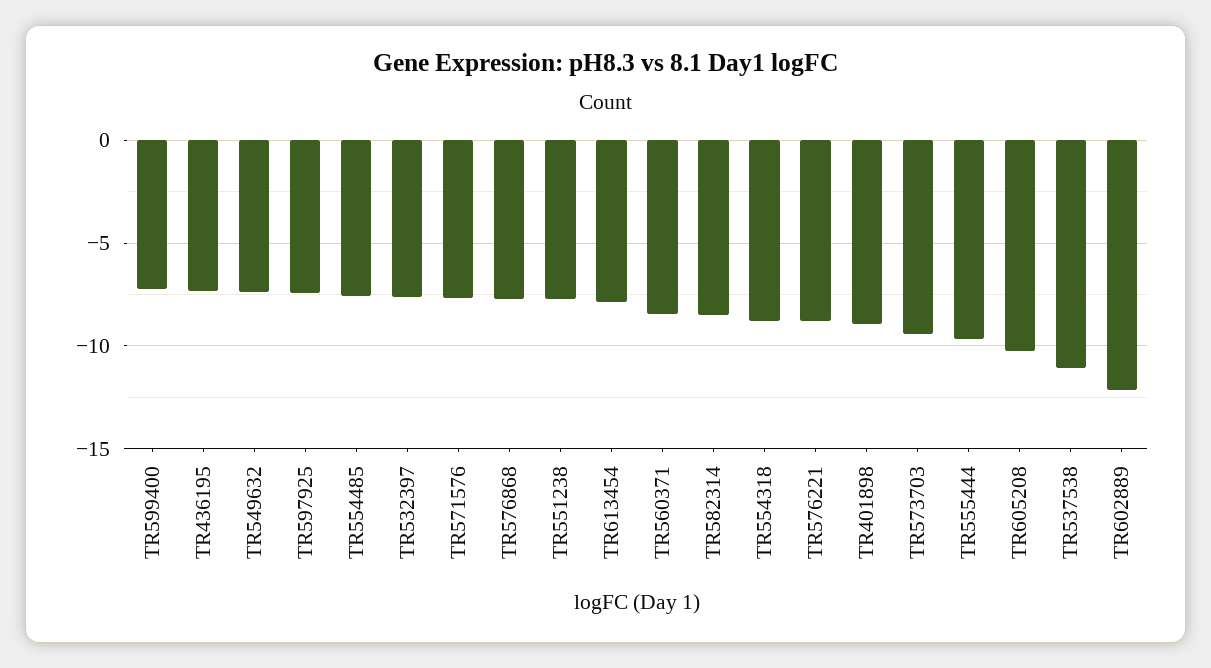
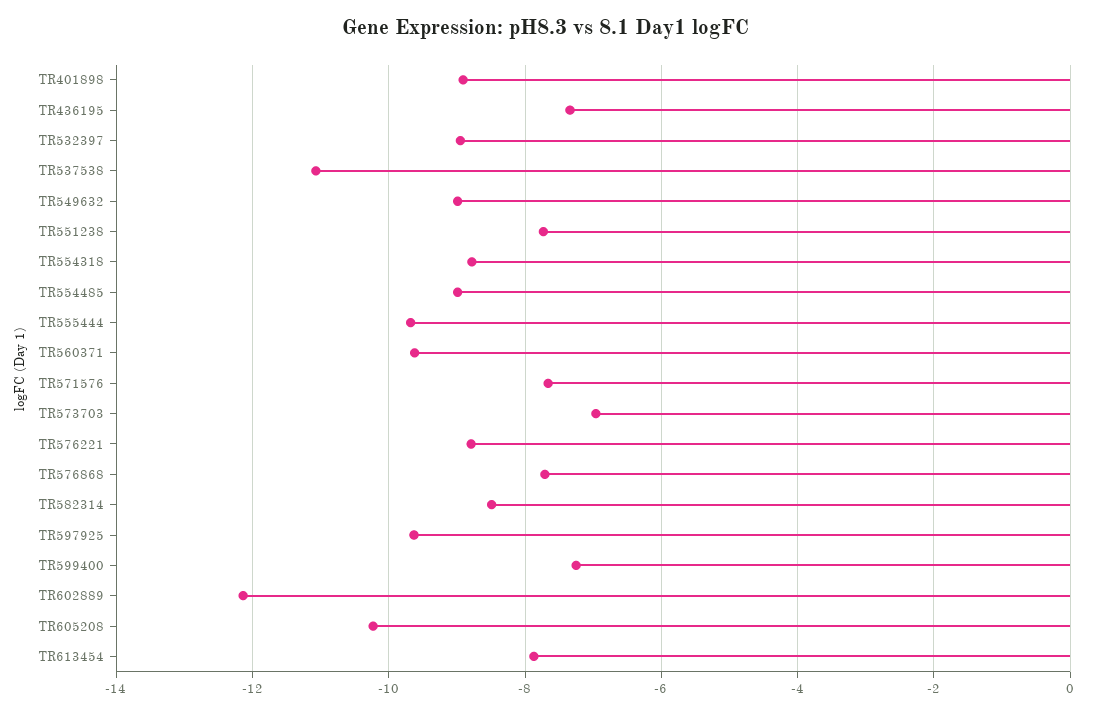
  {
    "TR599400": -7.2,
    "TR436195": -7.4,
-   "TR549632": -7.5,
+   "TR549632": -9,
-   "TR597925": -7.5,
+   "TR597925": -9.6,
-   "TR554485": -7.5,
+   "TR554485": -9,
-   "TR532397": -7.5,
+   "TR532397": -9,
    "TR571576": -7.6,
    "TR576868": -7.8,
    "TR551238": -7.8,
    "TR613454": -7.8,
-   "TR560371": -8.5,
+   "TR560371": -9.6,
    "TR582314": -8.4,
    "TR554318": -8.8,
    "TR576221": -8.8,
    "TR401898": -9,
-   "TR573703": -9.5,
+   "TR573703": -7,
    "TR555444": -9.6,
    "TR605208": -10.2,
    "TR537538": -11,
    "TR602889": -12.2
  }

